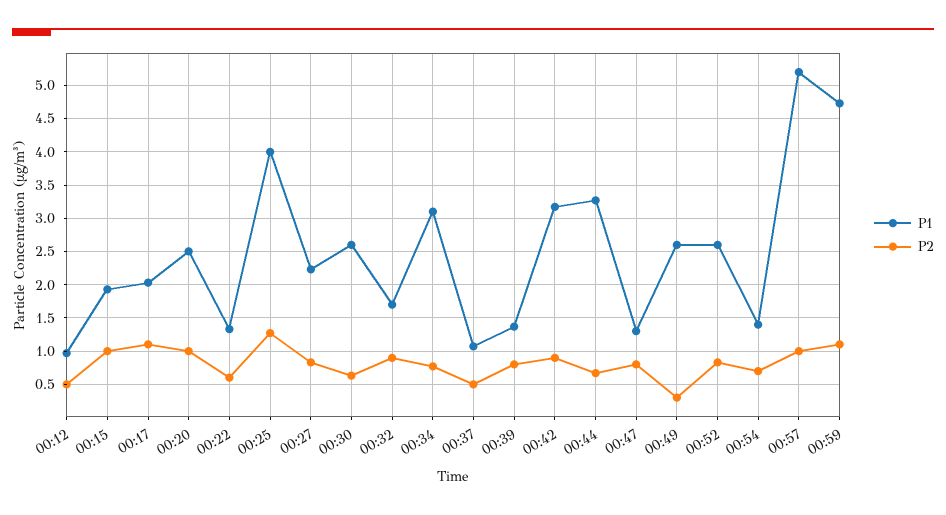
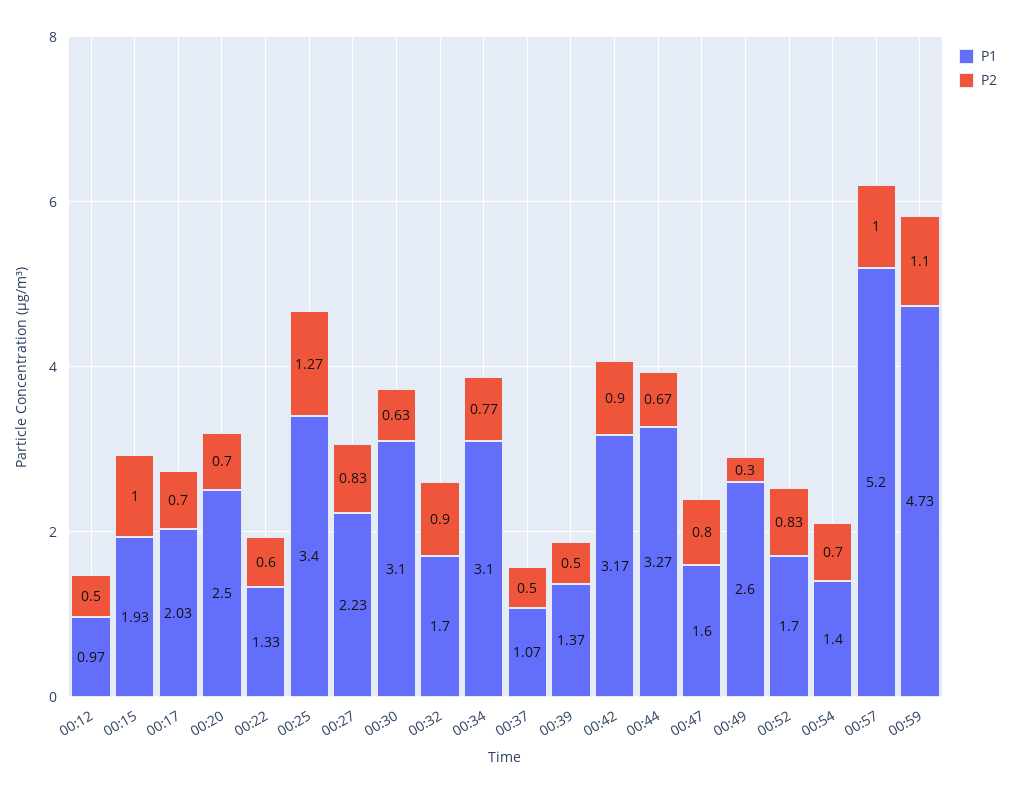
  {
    "P1": {
      "00:12": 0.97,
      "00:15": 1.93,
      "00:17": 2.03,
      "00:20": 2.5,
      "00:22": 1.33,
-     "00:25": 4,
+     "00:25": 3.4,
      "00:27": 2.23,
-     "00:30": 2.6,
+     "00:30": 3.1,
      "00:32": 1.7,
      "00:34": 3.1,
      "00:37": 1.07,
      "00:39": 1.37,
      "00:42": 3.17,
      "00:44": 3.27,
-     "00:47": 1.3,
+     "00:47": 1.6,
      "00:49": 2.6,
-     "00:52": 2.6,
+     "00:52": 1.7,
      "00:54": 1.4,
      "00:57": 5.2,
      "00:59": 4.73
    },
    "P2": {
      "00:12": 0.5,
      "00:15": 1,
-     "00:17": 1.1,
+     "00:17": 0.7,
-     "00:20": 1,
+     "00:20": 0.7,
      "00:22": 0.6,
      "00:25": 1.27,
      "00:27": 0.83,
      "00:30": 0.63,
      "00:32": 0.9,
      "00:34": 0.77,
      "00:37": 0.5,
-     "00:39": 0.8,
+     "00:39": 0.5,
      "00:42": 0.9,
      "00:44": 0.67,
      "00:47": 0.8,
      "00:49": 0.3,
      "00:52": 0.83,
      "00:54": 0.7,
      "00:57": 1,
      "00:59": 1.1
    }
  }

